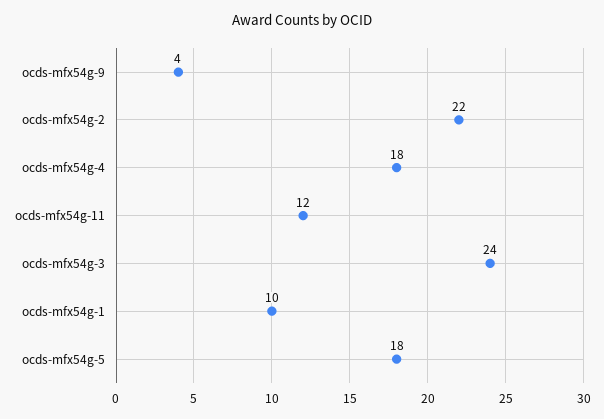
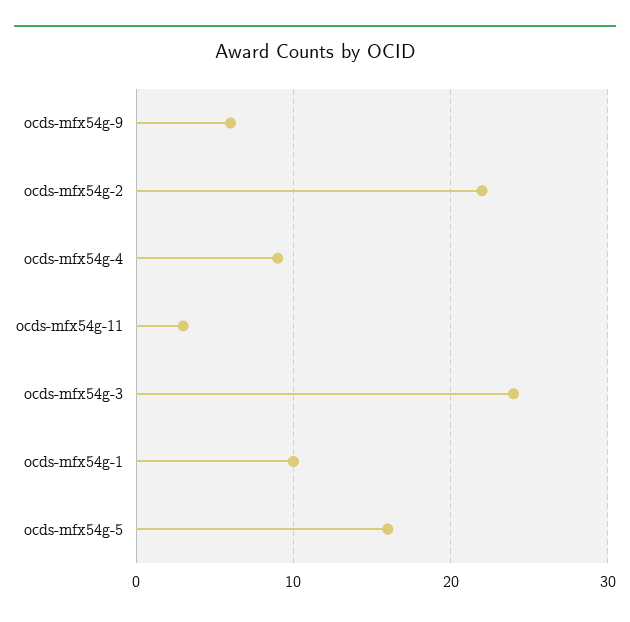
  {
-   "ocds-mfx54g-9": 4,
+   "ocds-mfx54g-9": 6,
    "ocds-mfx54g-2": 22,
-   "ocds-mfx54g-4": 18,
+   "ocds-mfx54g-4": 9,
-   "ocds-mfx54g-11": 12,
+   "ocds-mfx54g-11": 3,
    "ocds-mfx54g-3": 24,
    "ocds-mfx54g-1": 10,
-   "ocds-mfx54g-5": 18
+   "ocds-mfx54g-5": 16
  }

